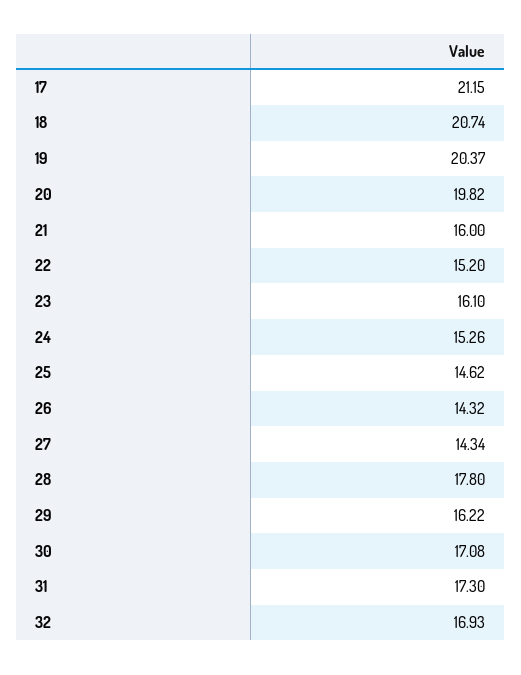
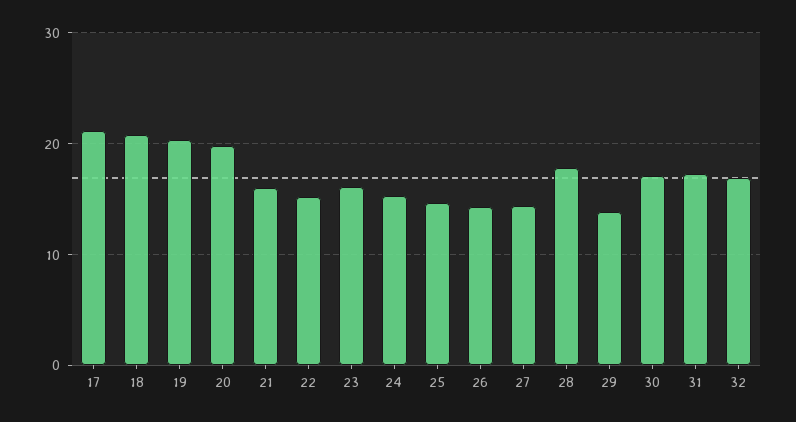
  {
    "17": 21.15,
    "18": 20.74,
    "19": 20.37,
    "20": 19.82,
    "21": 16,
    "22": 15.2,
    "23": 16.1,
    "24": 15.26,
    "25": 14.62,
    "26": 14.32,
    "27": 14.34,
    "28": 17.8,
-   "29": 16.22,
+   "29": 14,
    "30": 17.08,
    "31": 17.3,
    "32": 16.93
  }

